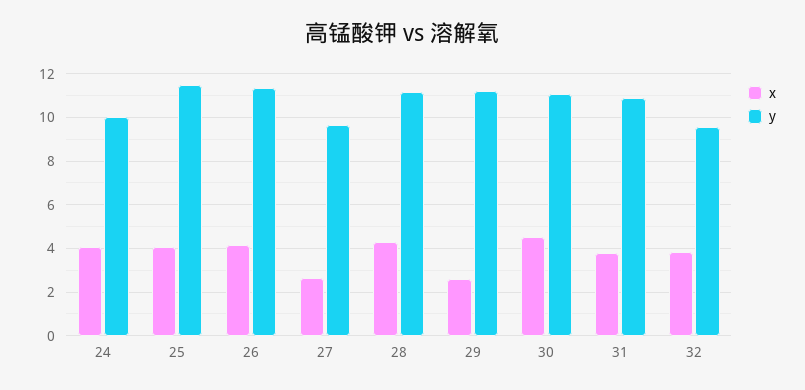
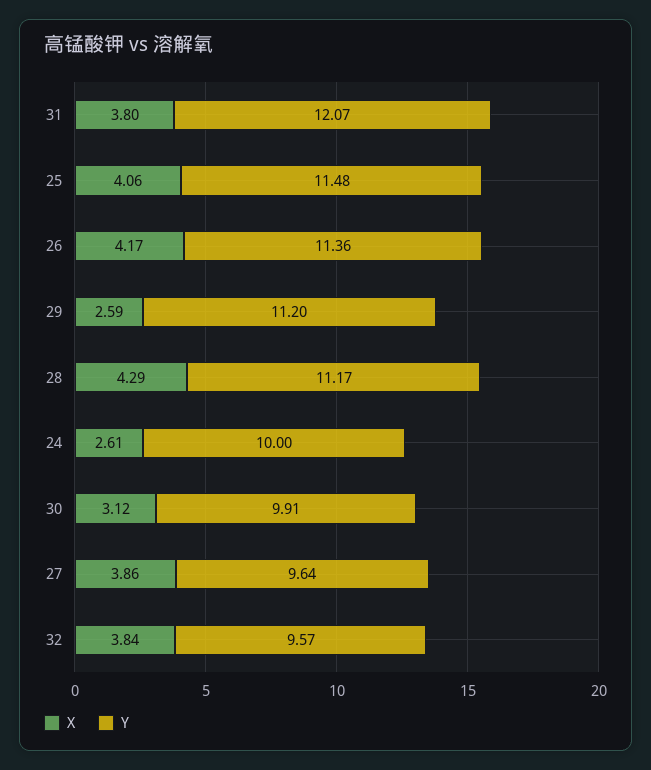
  {
    "x": {
-     "24": 4,
+     "24": 2.61,
      "25": 4.06,
      "26": 4.17,
-     "27": 2.5,
+     "27": 3.86,
      "28": 4.29,
      "29": 2.59,
-     "30": 4.5,
+     "30": 3.12,
      "31": 3.8,
      "32": 3.84
    },
    "y": {
      "24": 10,
      "25": 11.48,
      "26": 11.36,
      "27": 9.64,
      "28": 11.17,
      "29": 11.2,
-     "30": 11,
+     "30": 9.91,
-     "31": 11,
+     "31": 12.07,
      "32": 9.57
    }
  }

